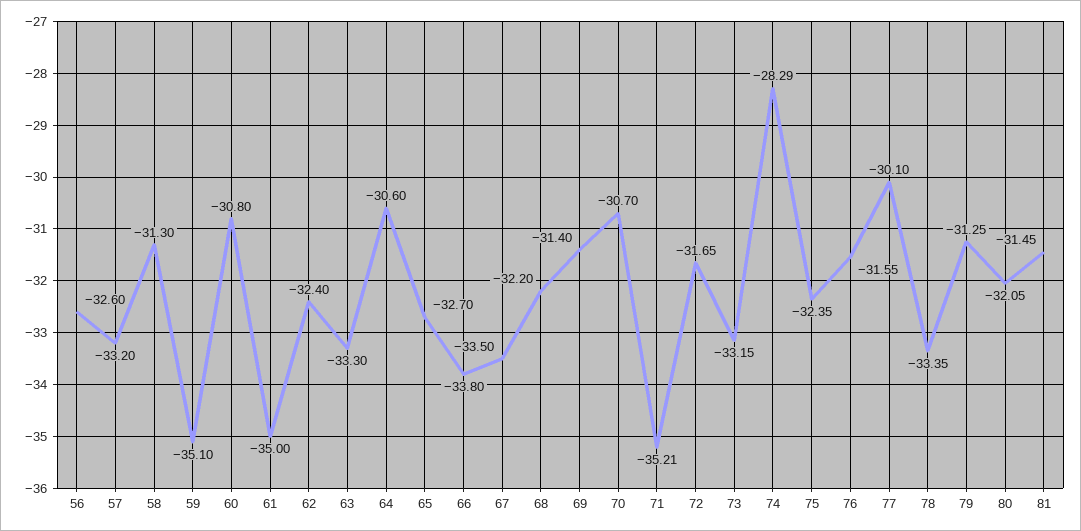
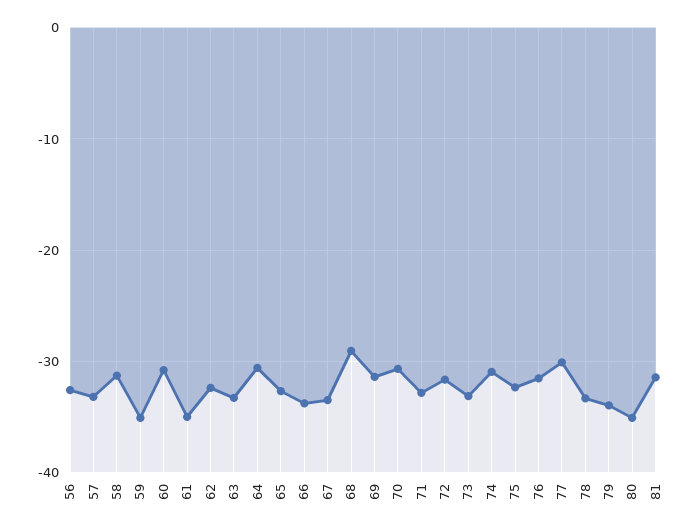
  {
    "56": -32.6,
    "57": -33.2,
    "58": -31.3,
    "59": -35.1,
    "60": -30.8,
    "61": -35,
    "62": -32.4,
    "63": -33.3,
    "64": -30.6,
    "65": -32.7,
    "66": -33.8,
    "67": -33.5,
-   "68": -32.2,
+   "68": -29,
    "69": -31.4,
    "70": -30.7,
-   "71": -35.21,
+   "71": -33,
    "72": -31.65,
    "73": -33.15,
-   "74": -28.29,
+   "74": -31,
    "75": -32.35,
    "76": -31.55,
    "77": -30.1,
    "78": -33.35,
-   "79": -31.25,
+   "79": -34,
-   "80": -32.05,
+   "80": -35,
    "81": -31.45
  }

